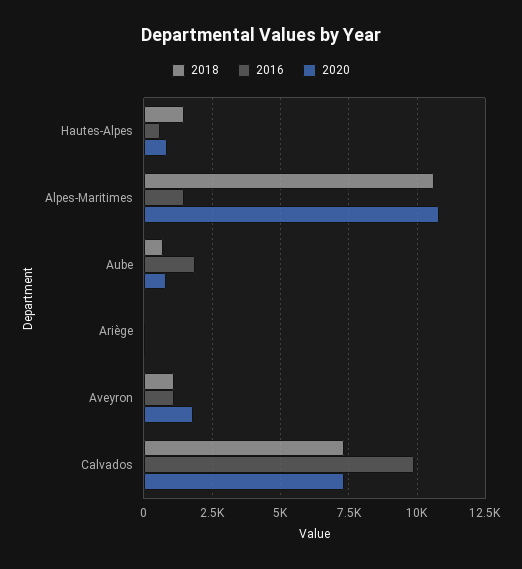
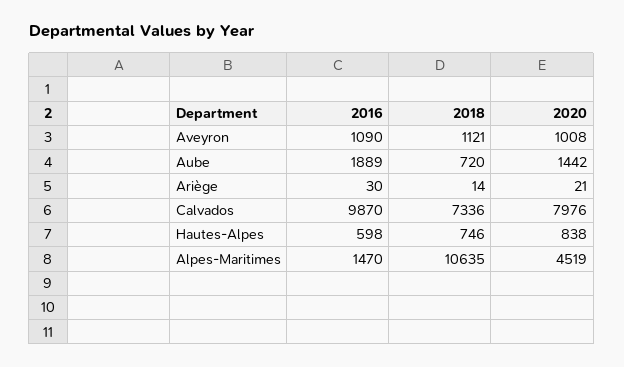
  {
    "2018": {
-     "Hautes-Alpes": 1500,
+     "Hautes-Alpes": 746,
      "Alpes-Maritimes": 10635,
      "Aube": 720,
      "Ariège": 14,
      "Aveyron": 1121,
      "Calvados": 7336
    },
    "2016": {
      "Hautes-Alpes": 598,
      "Alpes-Maritimes": 1470,
      "Aube": 1889,
      "Ariège": 30,
      "Aveyron": 1090,
      "Calvados": 9870
    },
    "2020": {
      "Hautes-Alpes": 838,
-     "Alpes-Maritimes": 10750,
+     "Alpes-Maritimes": 4519,
-     "Aube": 750,
+     "Aube": 1442,
      "Ariège": 21,
-     "Aveyron": 1750,
+     "Aveyron": 1008,
-     "Calvados": 7250
+     "Calvados": 7976
    }
  }

